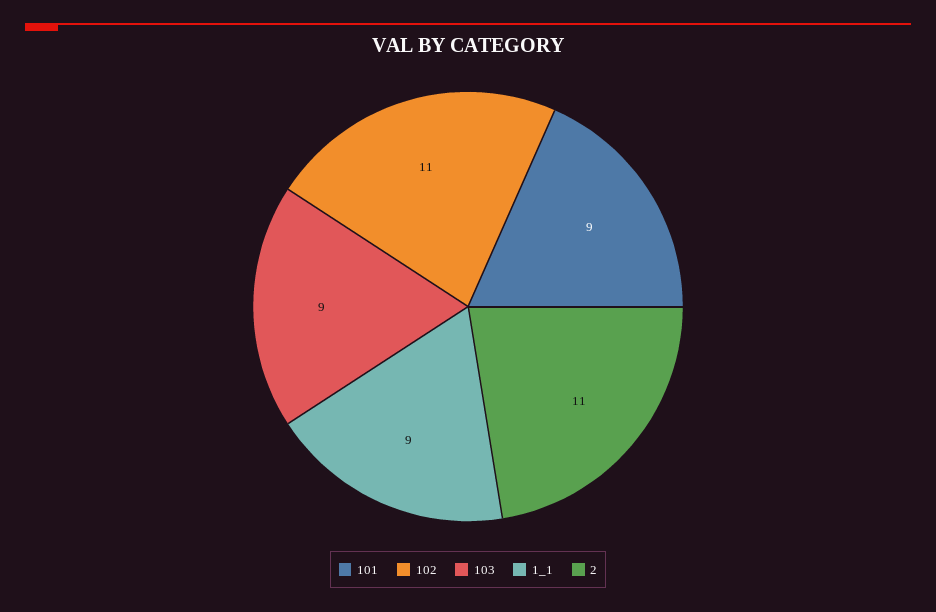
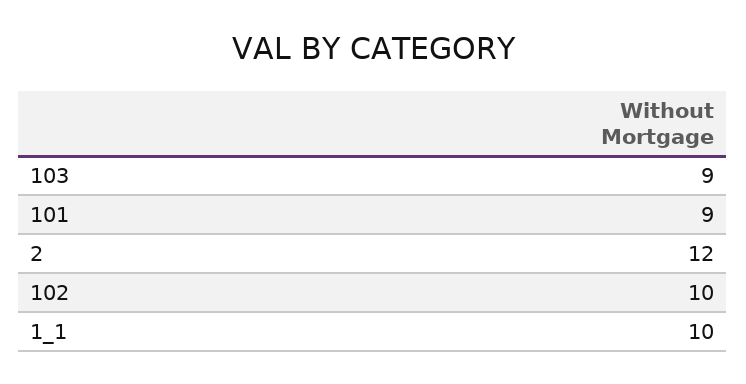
  {
    "101": 9,
-   "102": 11,
+   "102": 10,
    "103": 9,
-   "1_1": 9,
+   "1_1": 10,
-   "2": 11
+   "2": 12
  }

